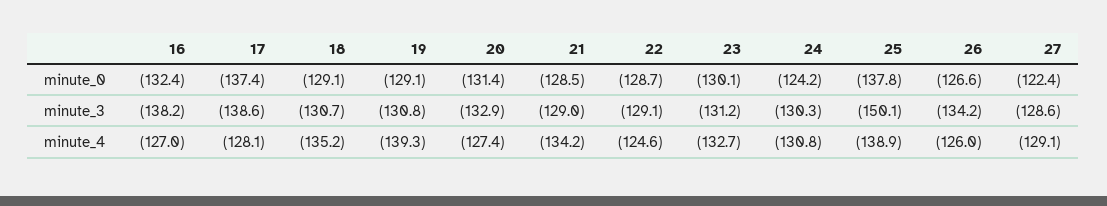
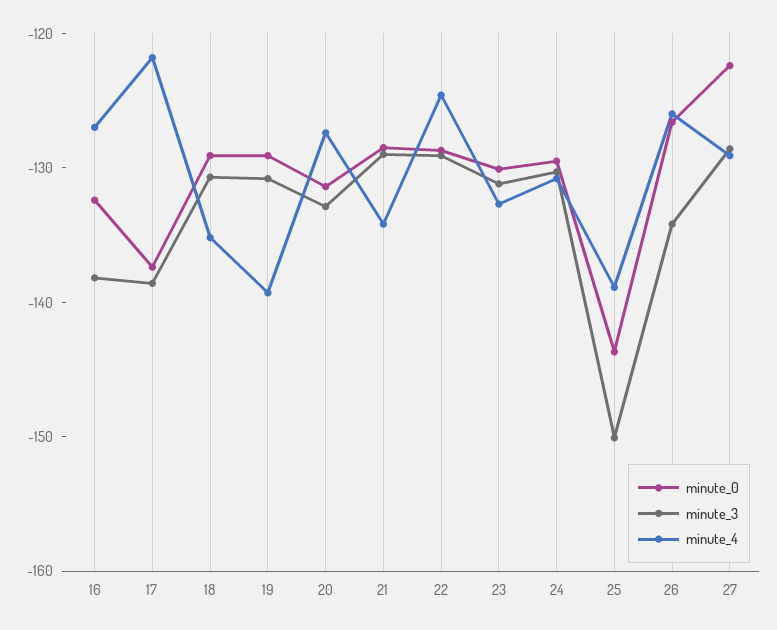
  {
    "minute_0": {
      "16": -132.4,
      "17": -137.4,
      "18": -129.1,
      "19": -129.1,
      "20": -131.4,
      "21": -128.5,
      "22": -128.7,
      "23": -130.1,
-     "24": -124.2,
+     "24": -130,
-     "25": -137.8,
+     "25": -144,
      "26": -126.6,
      "27": -122.4
    },
    "minute_3": {
      "16": -138.2,
      "17": -138.6,
      "18": -130.7,
      "19": -130.8,
      "20": -132.9,
      "21": -129,
      "22": -129.1,
      "23": -131.2,
      "24": -130.3,
      "25": -150.1,
      "26": -134.2,
      "27": -128.6
    },
    "minute_4": {
      "16": -127,
-     "17": -128.1,
+     "17": -122,
      "18": -135.2,
      "19": -139.3,
      "20": -127.4,
      "21": -134.2,
      "22": -124.6,
      "23": -132.7,
      "24": -130.8,
      "25": -138.9,
      "26": -126,
      "27": -129.1
    }
  }

